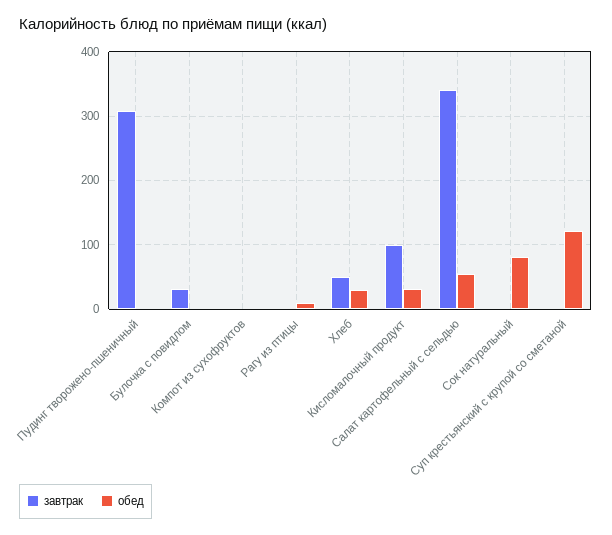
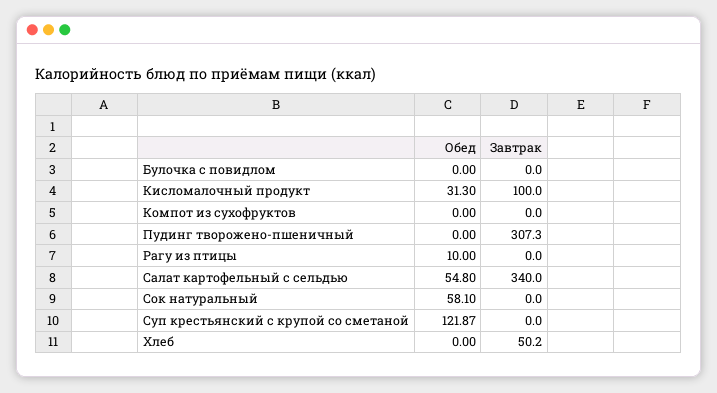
  {
    "завтрак": {
      "Пудинг творожено-пшеничный": 307.3,
-     "Булочка с повидлом": 30,
+     "Булочка с повидлом": 0,
      "Компот из сухофруктов": 0,
      "Рагу из птицы": 0,
      "Хлеб": 50.2,
      "Кисломалочный продукт": 100,
      "Салат картофельный с сельдью": 340,
      "Сок натуральный": 0,
      "Суп крестьянский с крупой со сметаной": 0
    },
    "обед": {
      "Пудинг творожено-пшеничный": 0,
      "Булочка с повидлом": 0,
      "Компот из сухофруктов": 0,
      "Рагу из птицы": 10,
-     "Хлеб": 30,
+     "Хлеб": 0,
      "Кисломалочный продукт": 31.3,
      "Салат картофельный с сельдью": 54.8,
-     "Сок натуральный": 80,
+     "Сок натуральный": 58.1,
      "Суп крестьянский с крупой со сметаной": 121.87
    }
  }

